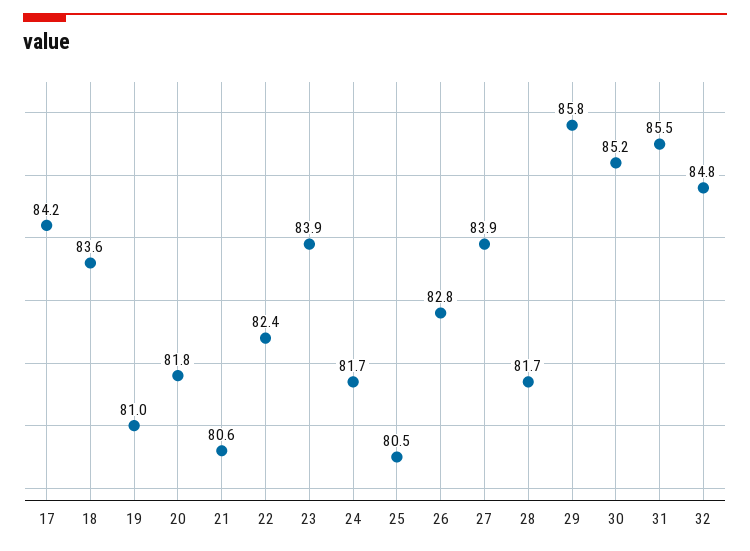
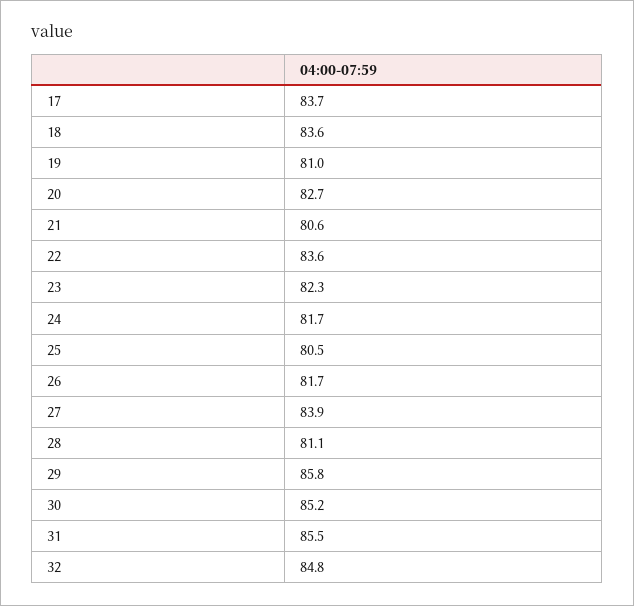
  {
-   "17": 84.2,
+   "17": 83.7,
    "18": 83.6,
    "19": 81,
-   "20": 81.8,
+   "20": 82.7,
    "21": 80.6,
-   "22": 82.4,
+   "22": 83.6,
-   "23": 83.9,
+   "23": 82.3,
    "24": 81.7,
    "25": 80.5,
-   "26": 82.8,
+   "26": 81.7,
    "27": 83.9,
-   "28": 81.7,
+   "28": 81.1,
    "29": 85.8,
    "30": 85.2,
    "31": 85.5,
    "32": 84.8
  }

